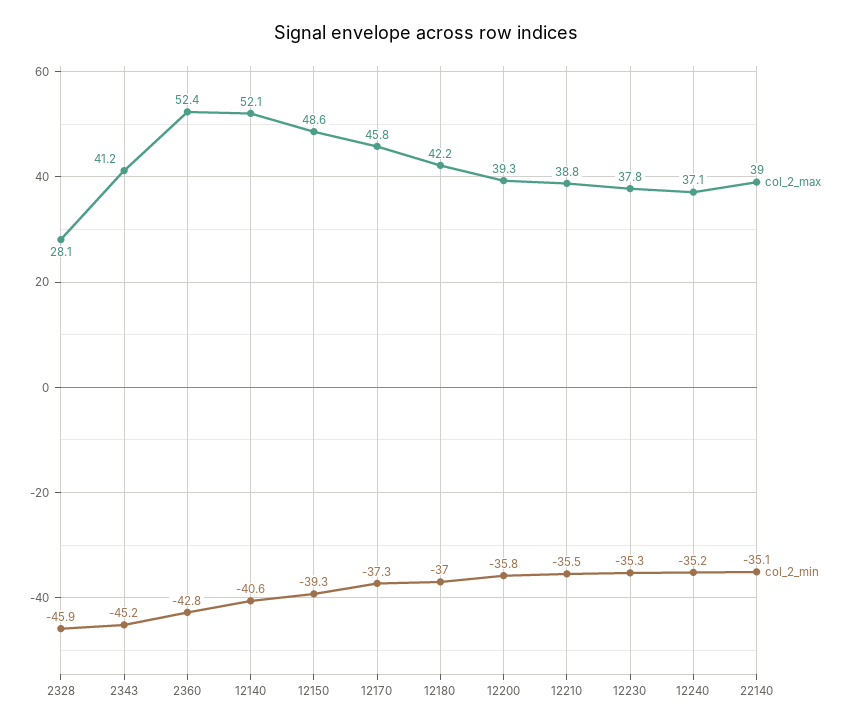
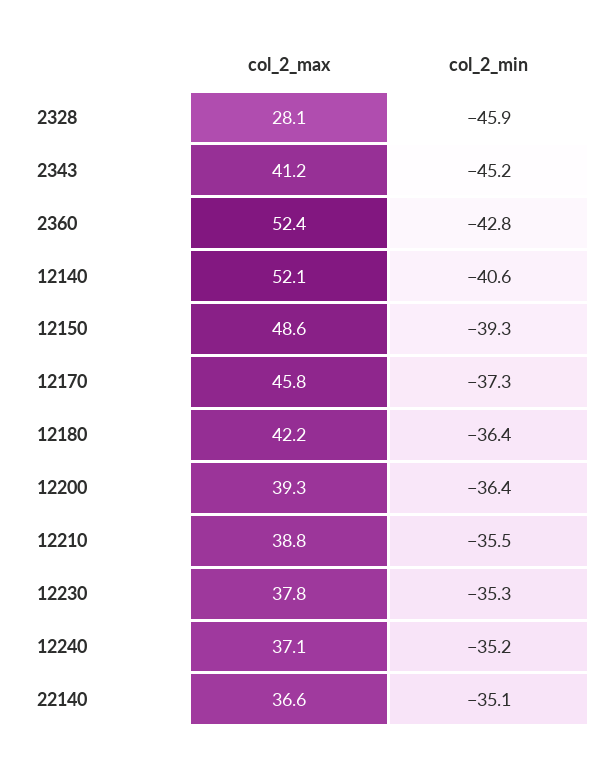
  {
    "col_2_max": {
      "2328": 28.1,
      "2343": 41.2,
      "2360": 52.4,
      "12140": 52.1,
      "12150": 48.6,
      "12170": 45.8,
      "12180": 42.2,
      "12200": 39.3,
      "12210": 38.8,
      "12230": 37.8,
      "12240": 37.1,
-     "22140": 39
+     "22140": 36.6
    },
    "col_2_min": {
      "2328": -45.9,
      "2343": -45.2,
      "2360": -42.8,
      "12140": -40.6,
      "12150": -39.3,
      "12170": -37.3,
-     "12180": -37,
+     "12180": -36.4,
-     "12200": -35.8,
+     "12200": -36.4,
      "12210": -35.5,
      "12230": -35.3,
      "12240": -35.2,
      "22140": -35.1
    }
  }

